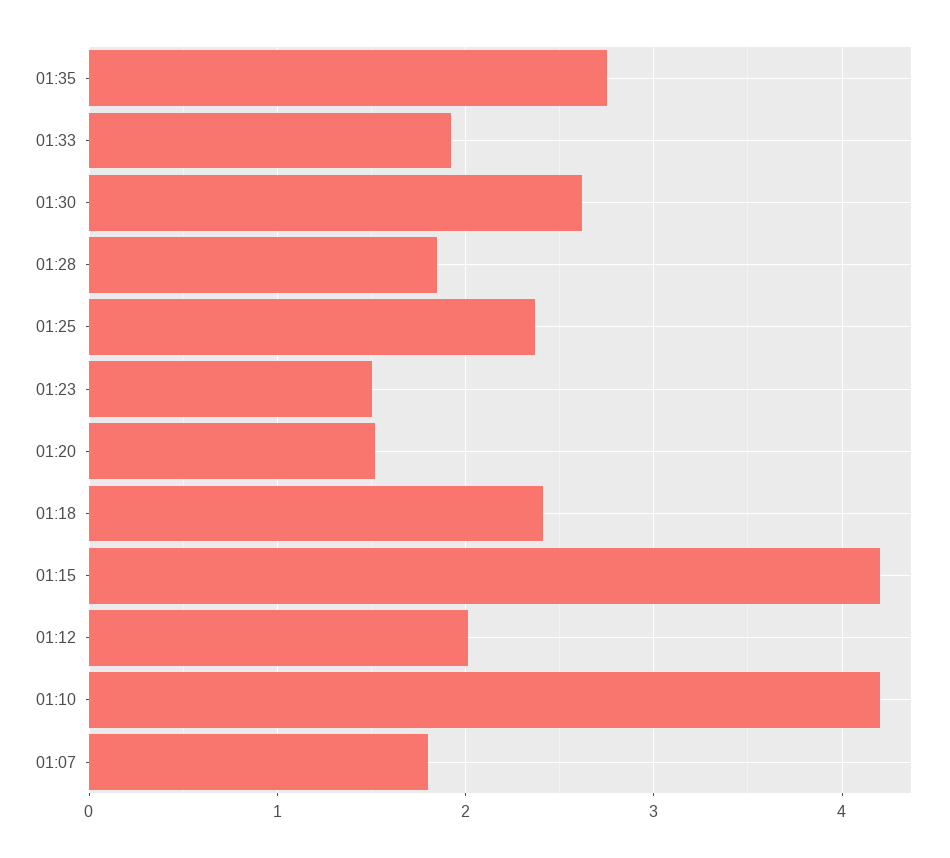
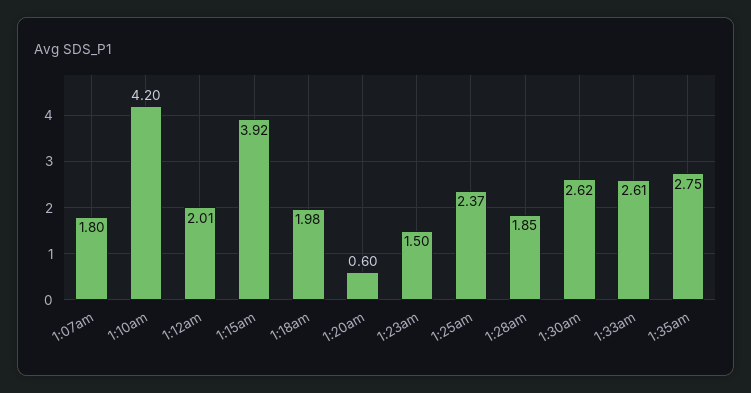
  {
    "01:35": 2.75,
-   "01:33": 1.9,
+   "01:33": 2.61,
    "01:30": 2.62,
    "01:28": 1.85,
    "01:25": 2.37,
    "01:23": 1.5,
-   "01:20": 1.5,
+   "01:20": 0.6,
-   "01:18": 2.4,
+   "01:18": 1.98,
-   "01:15": 4.2,
+   "01:15": 3.92,
    "01:12": 2.01,
    "01:10": 4.2,
    "01:07": 1.8
  }

